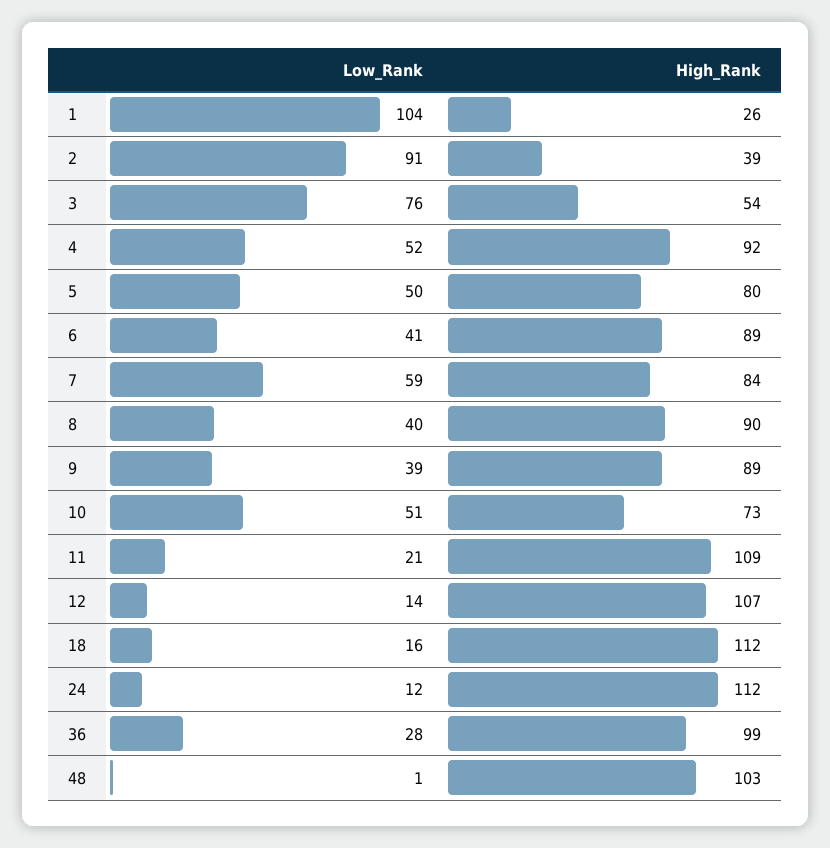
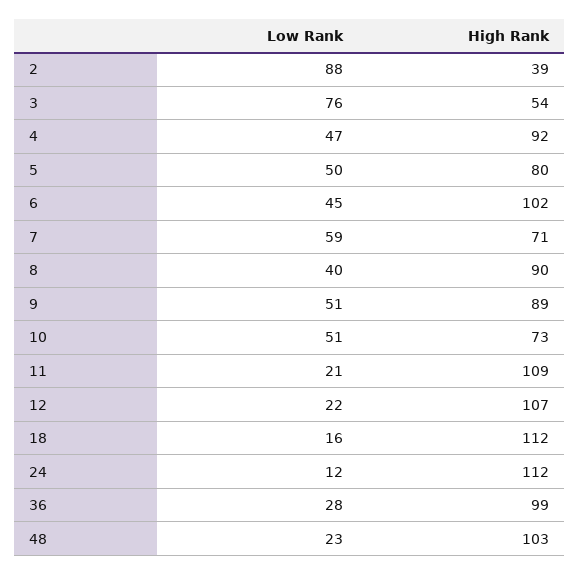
  {
    "Low_Rank": {
-     "1": 104,
-     "2": 91,
+     "2": 88,
      "3": 76,
-     "4": 52,
+     "4": 47,
      "5": 50,
-     "6": 41,
+     "6": 45,
      "7": 59,
      "8": 40,
-     "9": 39,
+     "9": 51,
      "10": 51,
      "11": 21,
-     "12": 14,
+     "12": 22,
      "18": 16,
      "24": 12,
      "36": 28,
-     "48": 1
+     "48": 23
    },
    "High_Rank": {
-     "1": 26,
      "2": 39,
      "3": 54,
      "4": 92,
      "5": 80,
-     "6": 89,
+     "6": 102,
-     "7": 84,
+     "7": 71,
      "8": 90,
      "9": 89,
      "10": 73,
      "11": 109,
      "12": 107,
      "18": 112,
      "24": 112,
      "36": 99,
      "48": 103
    }
  }

